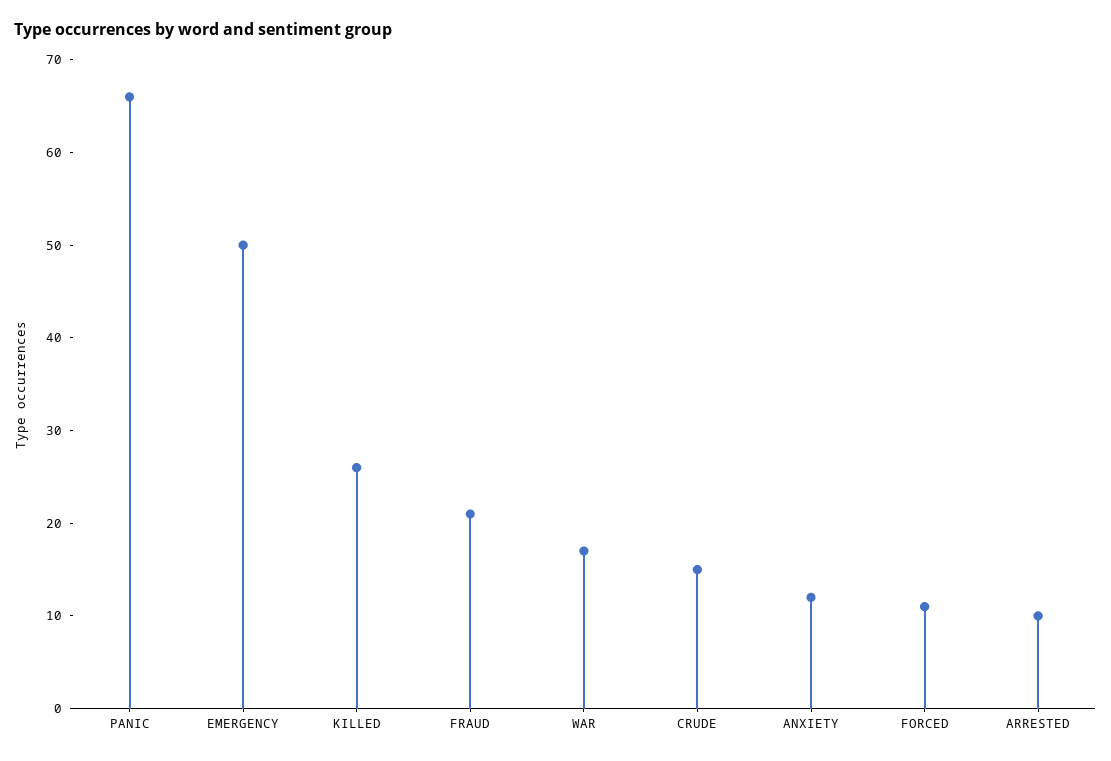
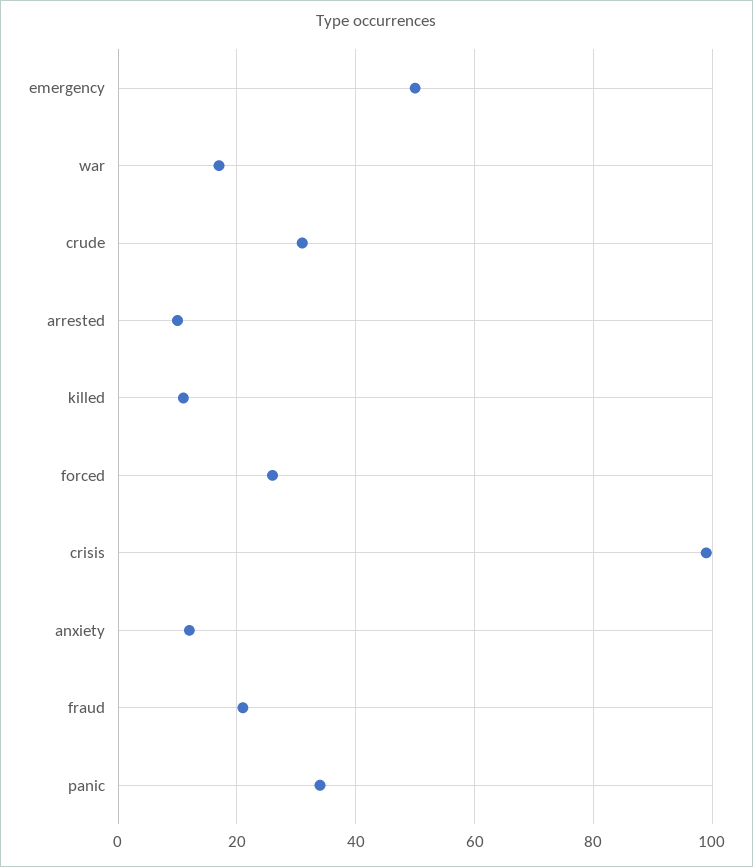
  {
-   "PANIC": 66,
+   "PANIC": 35,
    "EMERGENCY": 50,
-   "KILLED": 26,
+   "KILLED": 10,
    "FRAUD": 21,
    "WAR": 17,
-   "CRUDE": 15,
+   "CRUDE": 30,
    "ANXIETY": 12,
-   "FORCED": 11,
+   "FORCED": 25,
-   "ARRESTED": 10
+   "ARRESTED": 10,
+   "crisis": 100
  }

